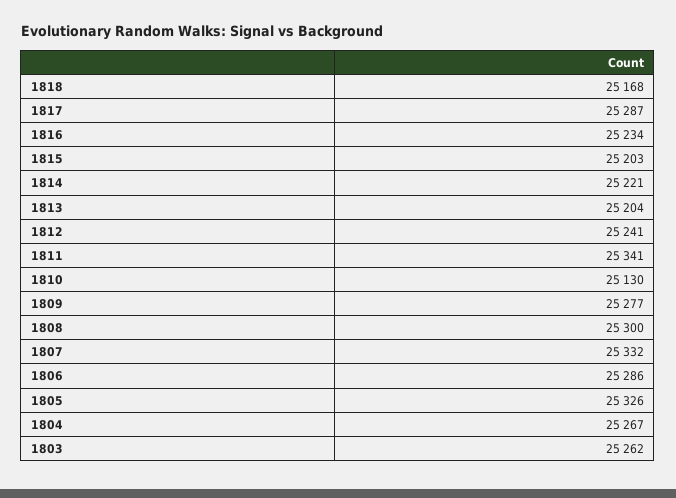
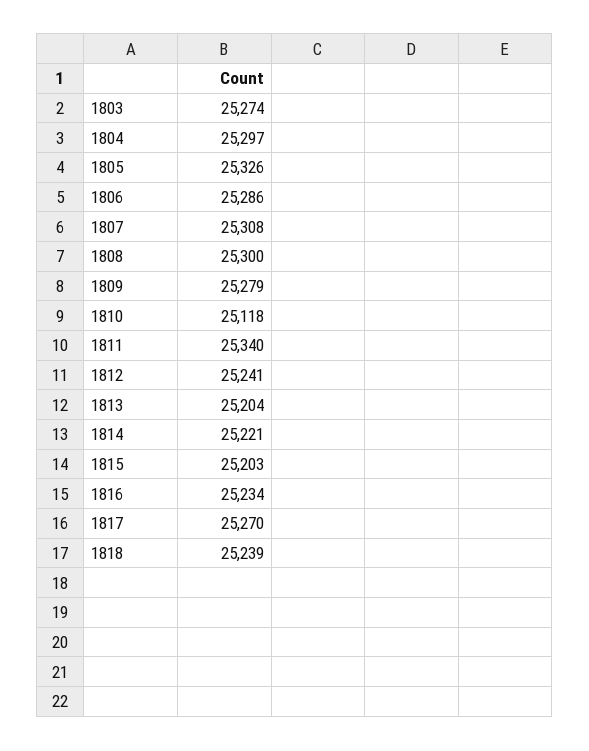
  {
-   "1818": 25168,
+   "1818": 25239,
-   "1817": 25287,
+   "1817": 25270,
    "1816": 25234,
    "1815": 25203,
    "1814": 25221,
    "1813": 25204,
    "1812": 25241,
-   "1811": 25341,
+   "1811": 25340,
-   "1810": 25130,
+   "1810": 25118,
-   "1809": 25277,
+   "1809": 25279,
    "1808": 25300,
-   "1807": 25332,
+   "1807": 25308,
    "1806": 25286,
    "1805": 25326,
-   "1804": 25267,
+   "1804": 25297,
-   "1803": 25262
+   "1803": 25274
  }

